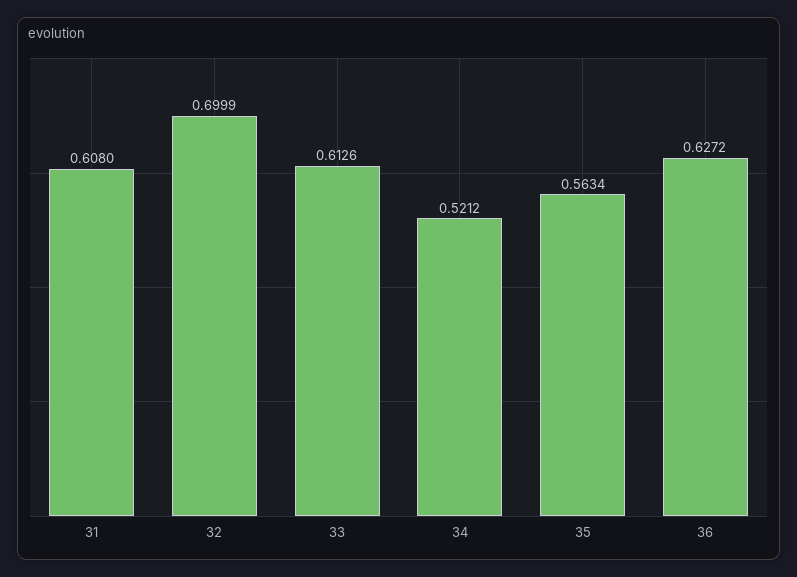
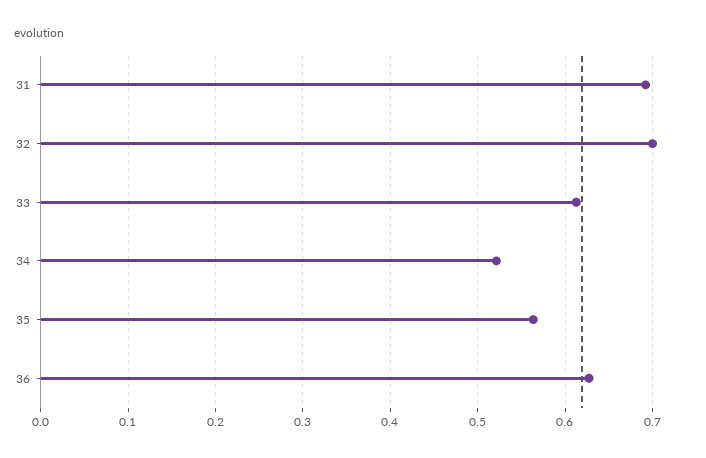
  {
-   "31": 0.608,
+   "31": 0.69,
    "32": 0.6999,
    "33": 0.6126,
    "34": 0.5212,
    "35": 0.5634,
    "36": 0.6272
  }

